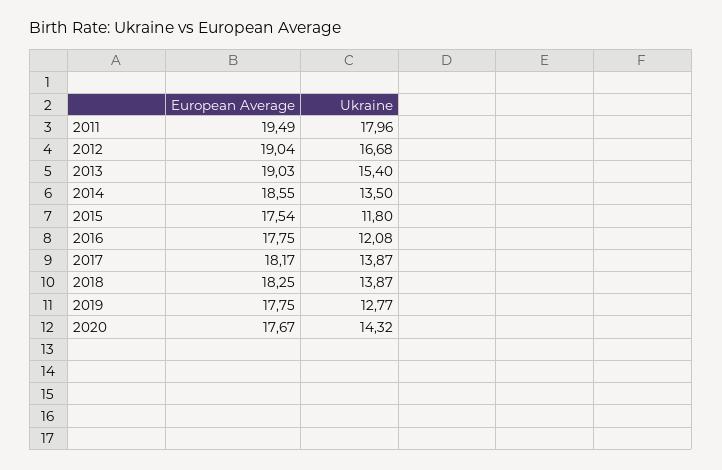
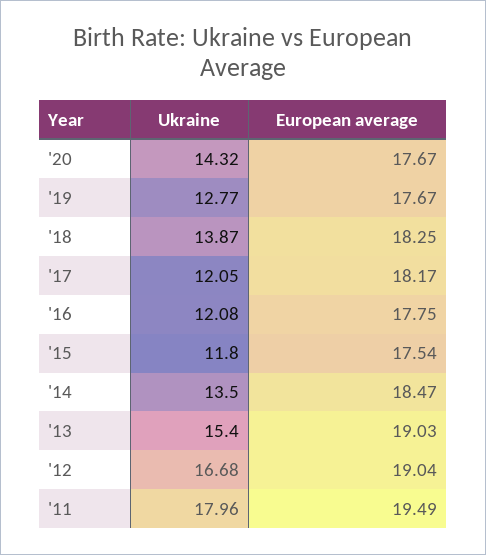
  {
    "European Average": {
      "2011": 19.49,
      "2012": 19.04,
      "2013": 19.03,
-     "2014": 18.55,
+     "2014": 18.47,
      "2015": 17.54,
      "2016": 17.75,
      "2017": 18.17,
      "2018": 18.25,
-     "2019": 17.75,
+     "2019": 17.67,
      "2020": 17.67
    },
    "Ukraine": {
      "2011": 17.96,
      "2012": 16.68,
      "2013": 15.4,
      "2014": 13.5,
      "2015": 11.8,
      "2016": 12.08,
-     "2017": 13.87,
+     "2017": 12.05,
      "2018": 13.87,
      "2019": 12.77,
      "2020": 14.32
    }
  }

